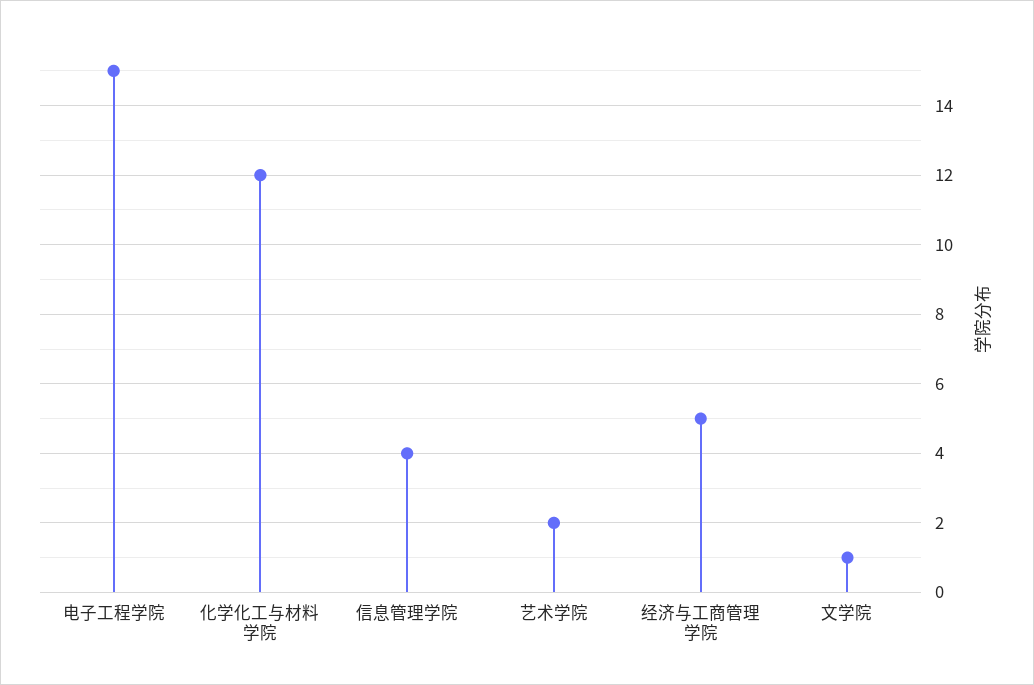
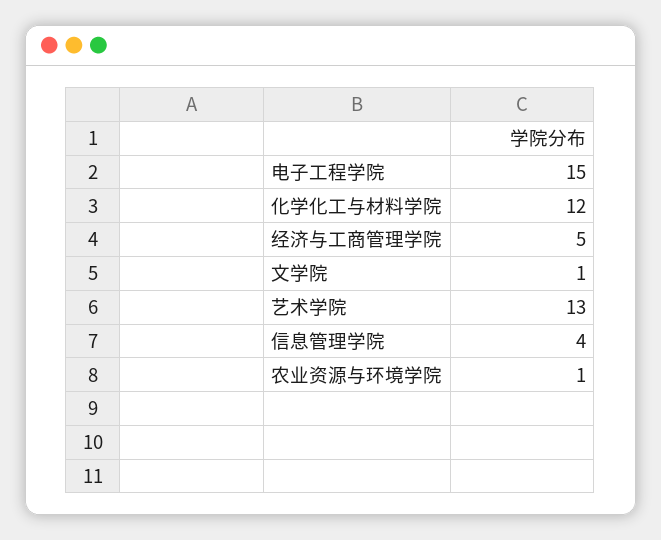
  {
    "电子工程学院": 15,
    "化学化工与材料学院": 12,
    "信息管理学院": 4,
-   "艺术学院": 2,
+   "艺术学院": 13,
    "经济与工商管理学院": 5,
-   "文学院": 1
+   "文学院": 1,
+   "农业资源与环境学院": 1
  }

